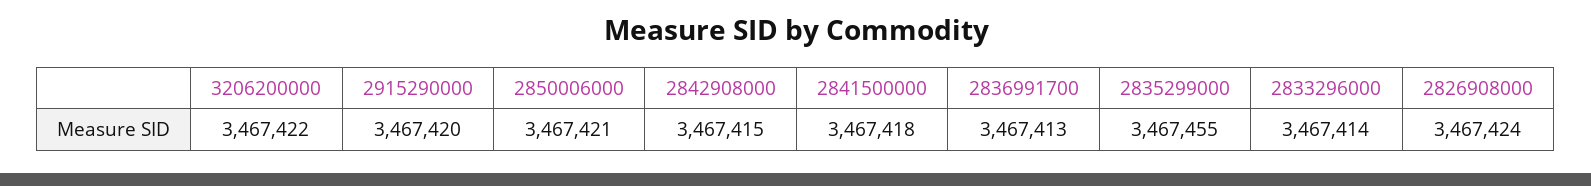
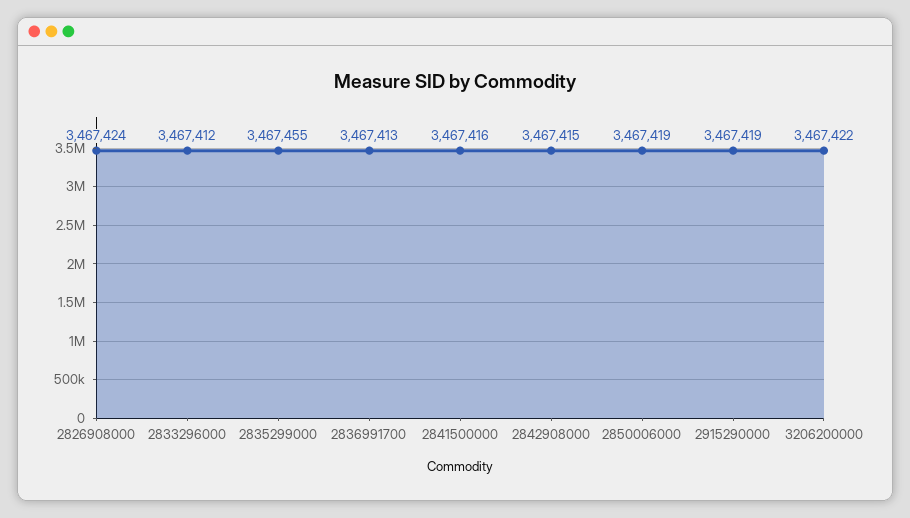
  {
    "3206200000": 3467422,
-   "2915290000": 3467420,
+   "2915290000": 3467419,
-   "2850006000": 3467421,
+   "2850006000": 3467419,
    "2842908000": 3467415,
-   "2841500000": 3467418,
+   "2841500000": 3467416,
    "2836991700": 3467413,
    "2835299000": 3467455,
-   "2833296000": 3467414,
+   "2833296000": 3467412,
    "2826908000": 3467424
  }

